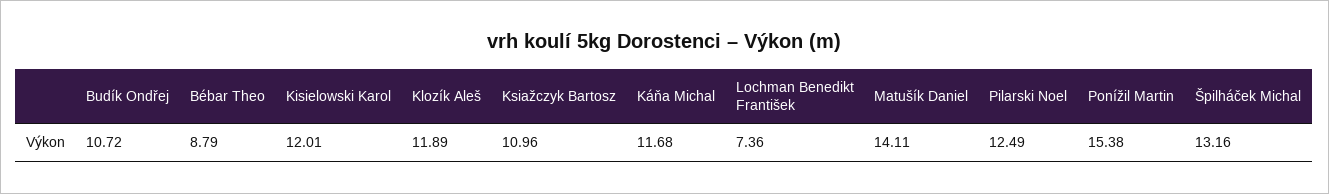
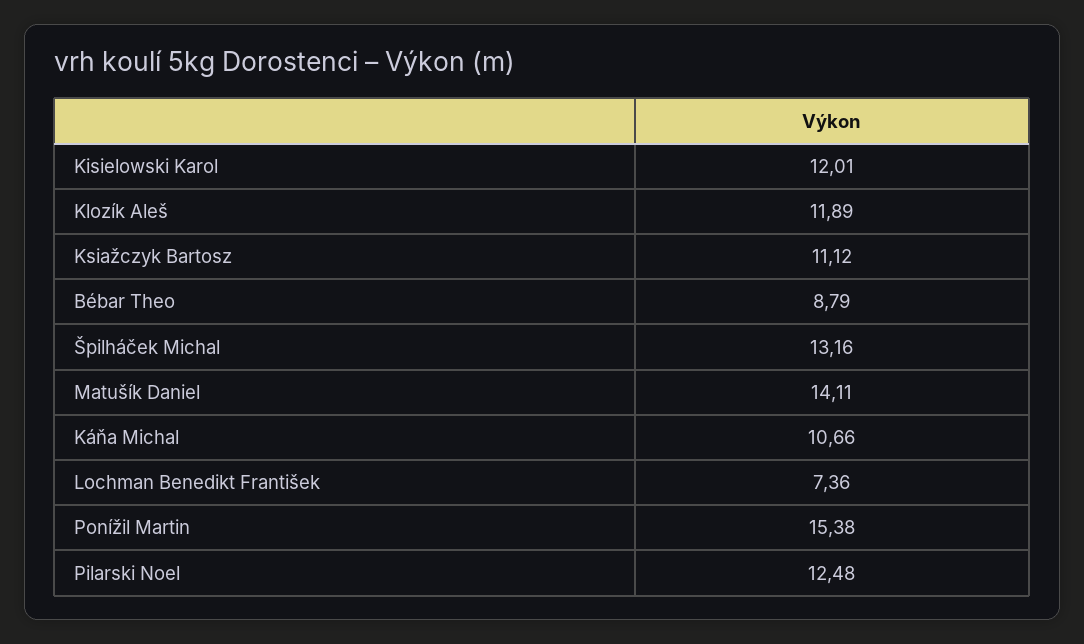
  {
-   "Budík Ondřej": 10.72,
    "Bébar Theo": 8.79,
    "Kisielowski Karol": 12.01,
    "Klozík Aleš": 11.89,
-   "Ksiažczyk Bartosz": 10.96,
+   "Ksiažczyk Bartosz": 11.12,
-   "Káňa Michal": 11.68,
+   "Káňa Michal": 10.66,
    "Lochman Benedikt František": 7.36,
    "Matušík Daniel": 14.11,
-   "Pilarski Noel": 12.49,
+   "Pilarski Noel": 12.48,
    "Ponížil Martin": 15.38,
    "Špilháček Michal": 13.16
  }

